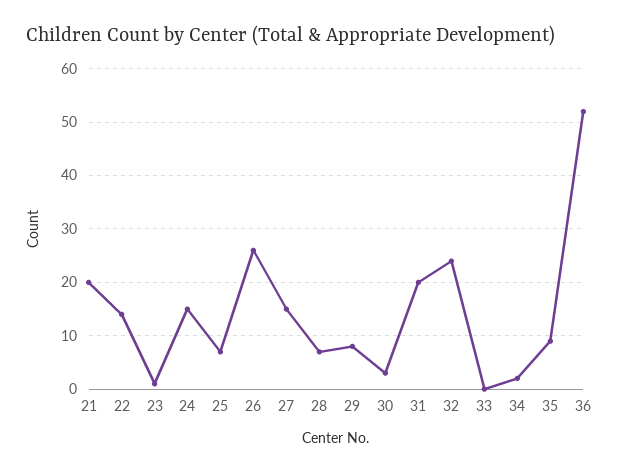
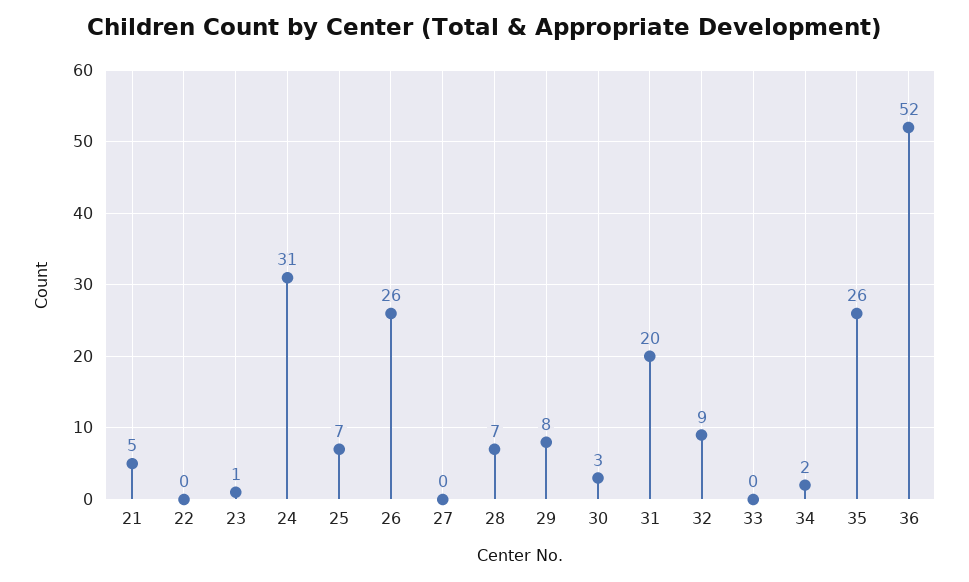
  {
-   "21": 20,
+   "21": 5,
-   "22": 15,
+   "22": 0,
    "23": 1,
-   "24": 15,
+   "24": 31,
    "25": 7,
    "26": 26,
-   "27": 15,
+   "27": 0,
    "28": 7,
    "29": 8,
    "30": 3,
    "31": 20,
-   "32": 25,
+   "32": 9,
    "33": 0,
    "34": 2,
-   "35": 10,
+   "35": 26,
    "36": 52
  }

